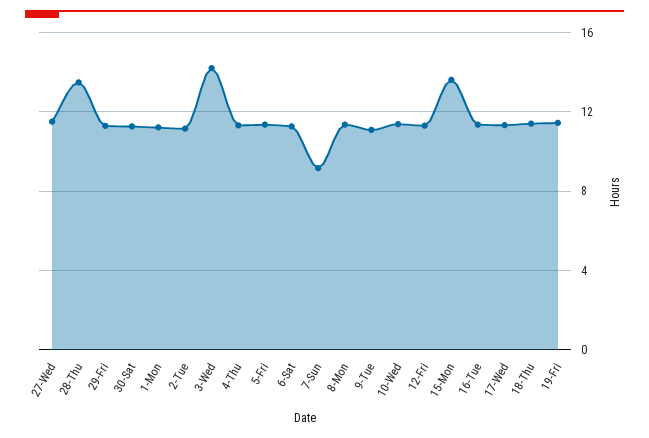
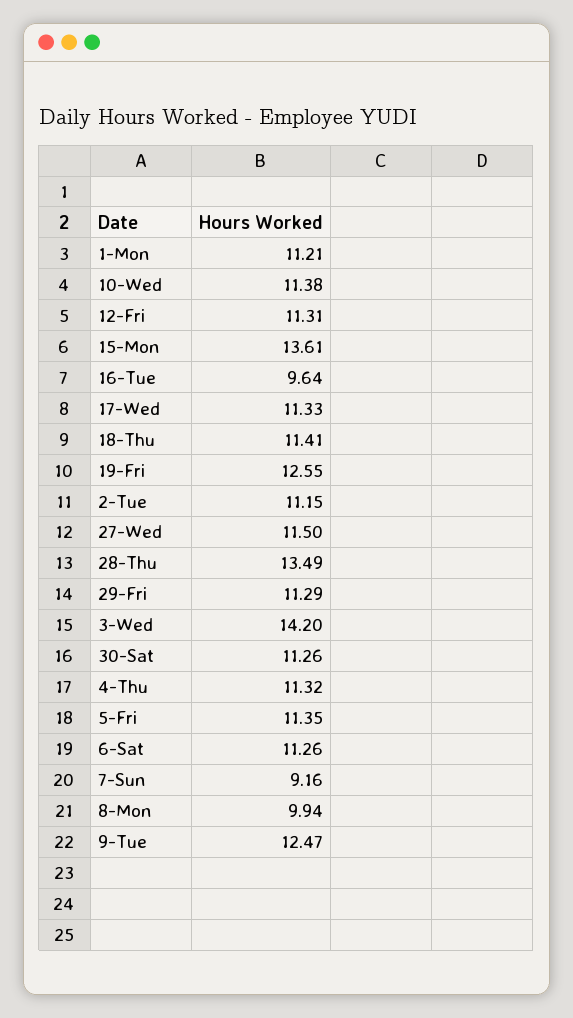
  {
    "27-Wed": 11.5,
    "28-Thu": 13.49,
    "29-Fri": 11.29,
    "30-Sat": 11.26,
    "1-Mon": 11.21,
    "2-Tue": 11.15,
    "3-Wed": 14.2,
    "4-Thu": 11.32,
    "5-Fri": 11.35,
    "6-Sat": 11.26,
    "7-Sun": 9.16,
-   "8-Mon": 11.5,
+   "8-Mon": 9.94,
-   "9-Tue": 11,
+   "9-Tue": 12.47,
    "10-Wed": 11.38,
    "12-Fri": 11.31,
    "15-Mon": 13.61,
-   "16-Tue": 11.5,
+   "16-Tue": 9.64,
    "17-Wed": 11.33,
    "18-Thu": 11.41,
-   "19-Fri": 11.5
+   "19-Fri": 12.55
  }

